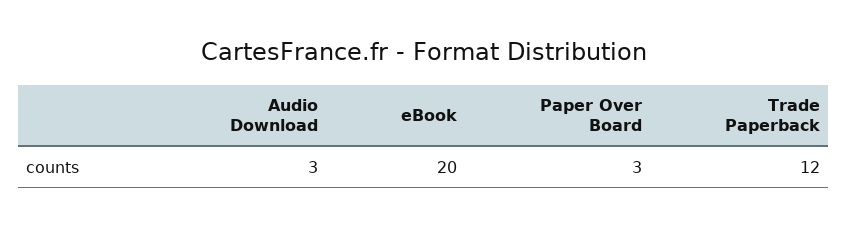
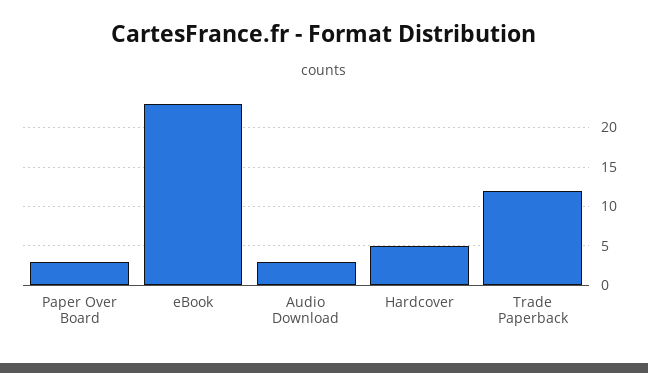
  {
    "Audio Download": 3,
-   "eBook": 20,
+   "eBook": 23,
    "Paper Over Board": 3,
-   "Trade Paperback": 12
+   "Trade Paperback": 12,
+   "Hardcover": 5
  }

